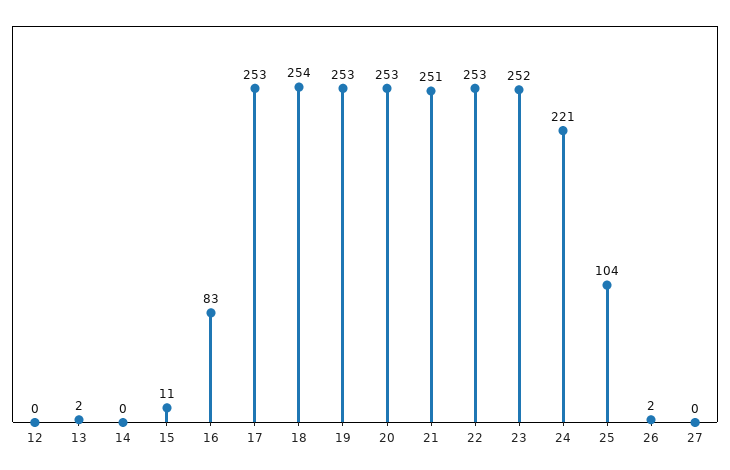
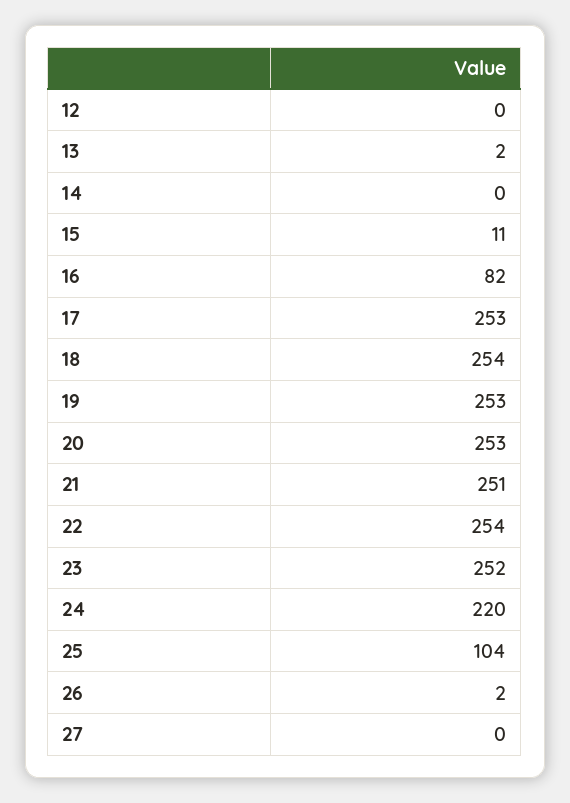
  {
    "12": 0,
    "13": 2,
    "14": 0,
    "15": 11,
-   "16": 83,
+   "16": 82,
    "17": 253,
    "18": 254,
    "19": 253,
    "20": 253,
    "21": 251,
-   "22": 253,
+   "22": 254,
    "23": 252,
-   "24": 221,
+   "24": 220,
    "25": 104,
    "26": 2,
    "27": 0
  }

